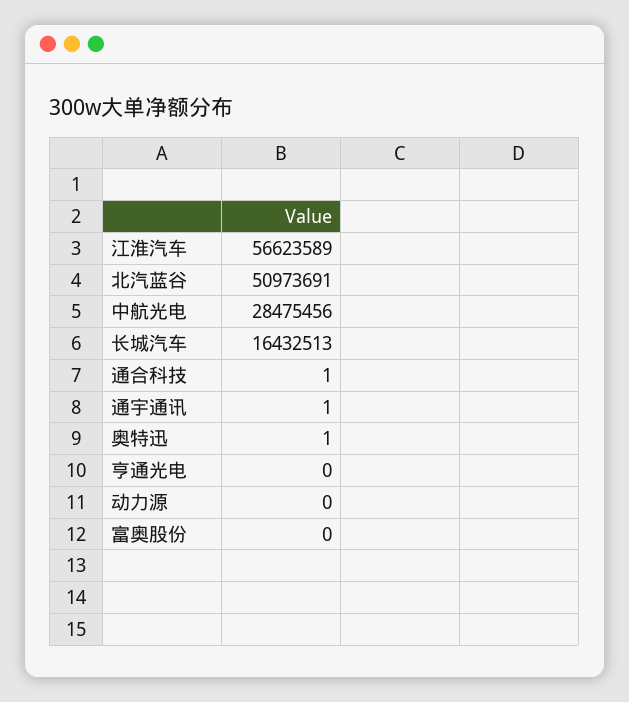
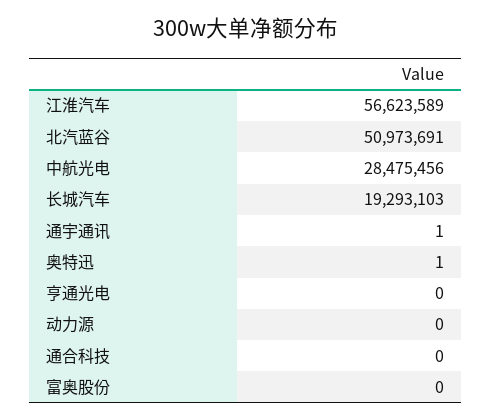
  {
    "江淮汽车": 56623589,
    "北汽蓝谷": 50973691,
    "中航光电": 28475456,
-   "长城汽车": 16432513,
+   "长城汽车": 19293103,
-   "通合科技": 1,
+   "通合科技": 0,
    "通宇通讯": 1,
    "奥特迅": 1,
    "亨通光电": 0,
    "动力源": 0,
    "富奥股份": 0
  }

